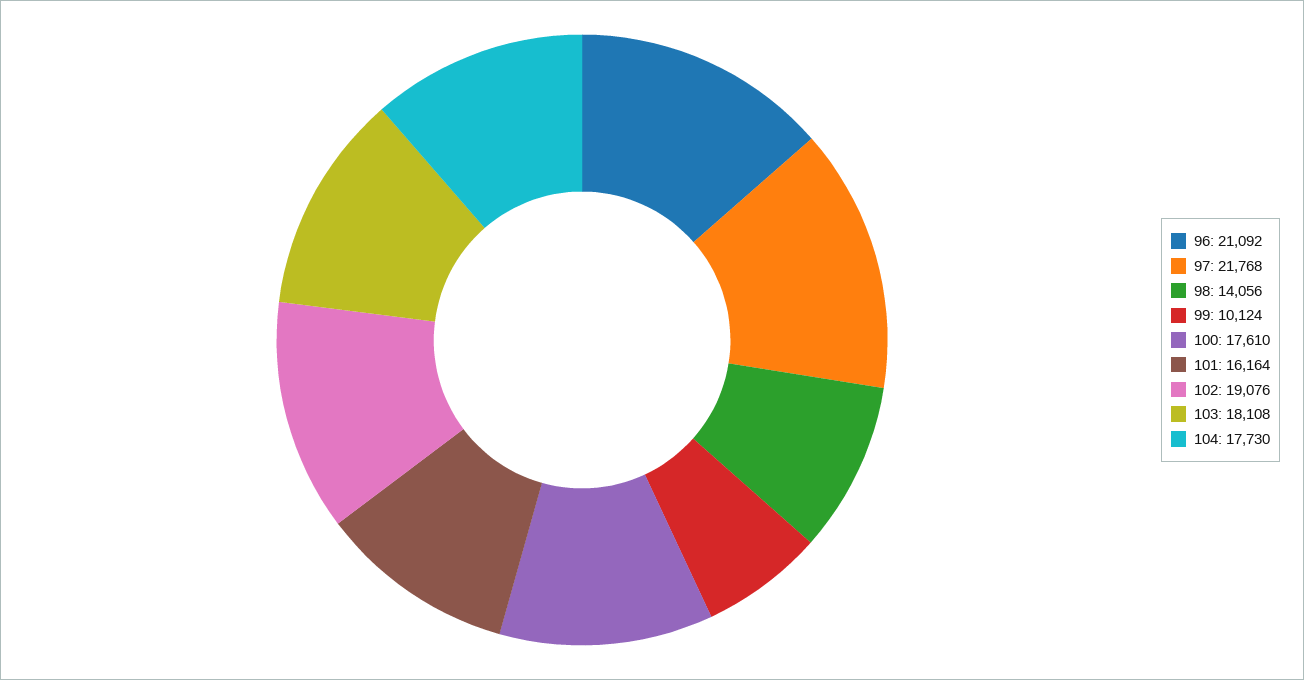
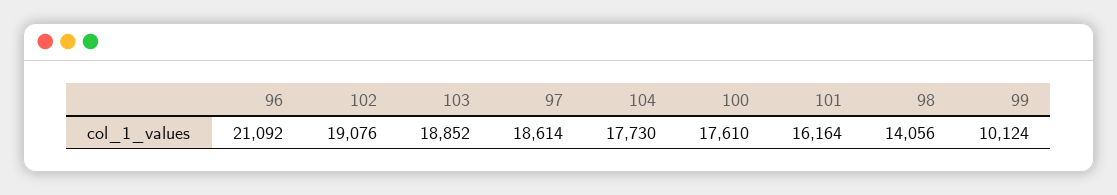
  {
    "96": 21092,
-   "97": 21768,
+   "97": 18614,
    "98": 14056,
    "99": 10124,
    "100": 17610,
    "101": 16164,
    "102": 19076,
-   "103": 18108,
+   "103": 18852,
    "104": 17730
  }

